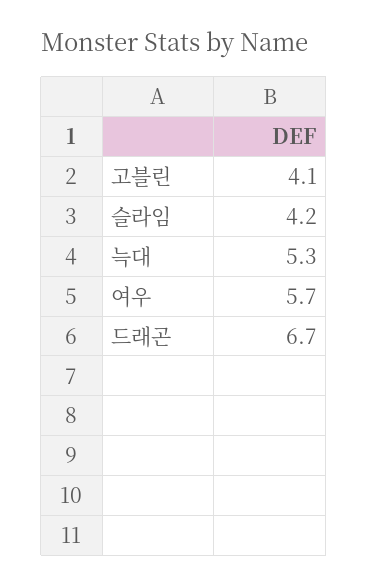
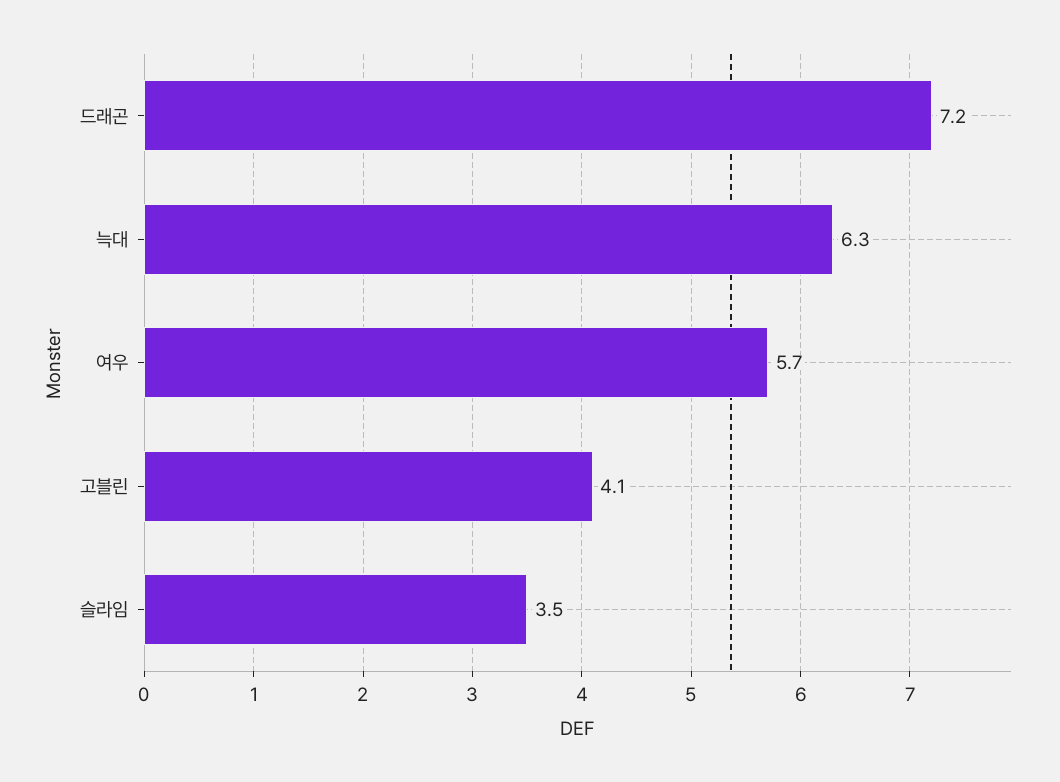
  {
    "고블린": 4.1,
-   "슬라임": 4.2,
+   "슬라임": 3.5,
-   "늑대": 5.3,
+   "늑대": 6.3,
    "여우": 5.7,
-   "드래곤": 6.7
+   "드래곤": 7.2
  }

